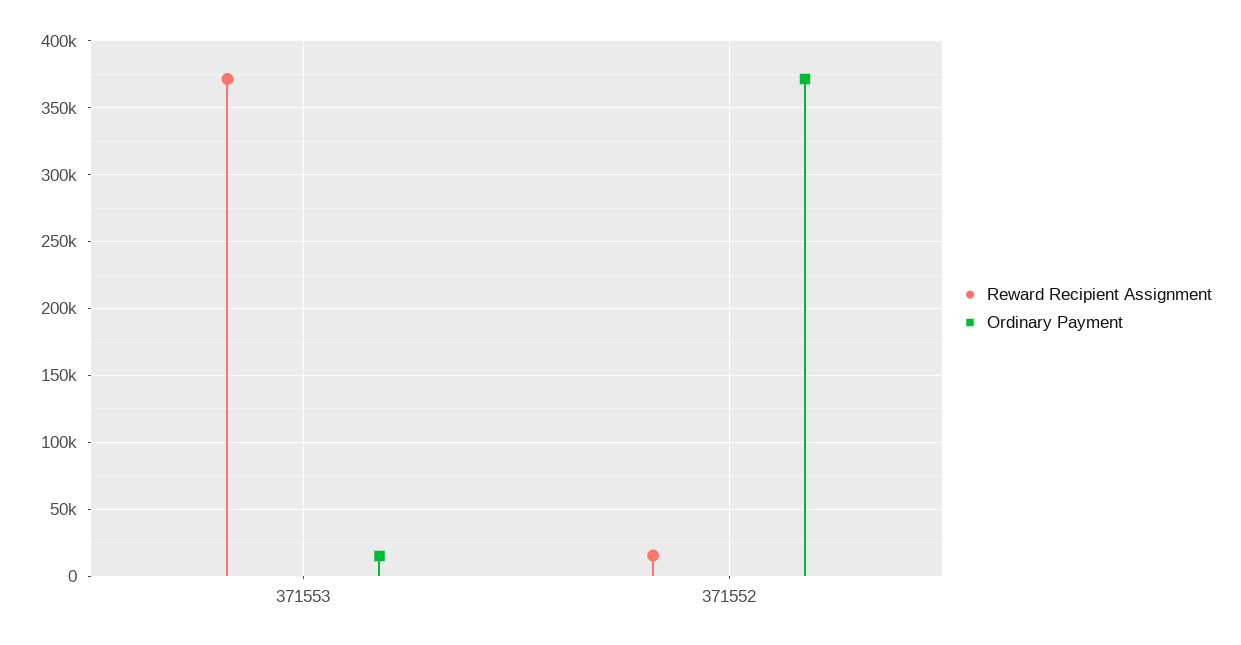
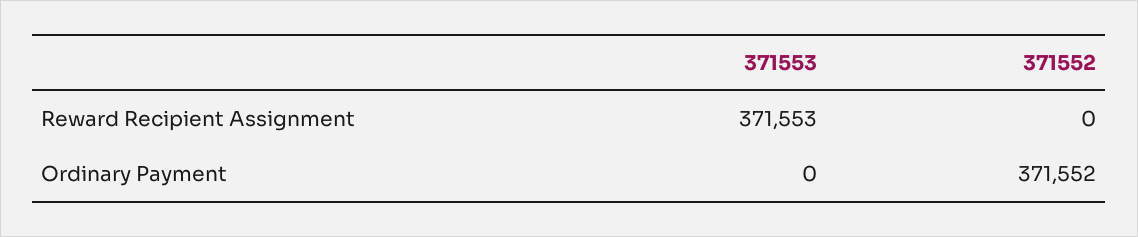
  {
    "Reward Recipient Assignment": {
      "371553": 371553,
-     "371552": 15000
+     "371552": 0
    },
    "Ordinary Payment": {
-     "371553": 15000,
+     "371553": 0,
      "371552": 371552
    }
  }

